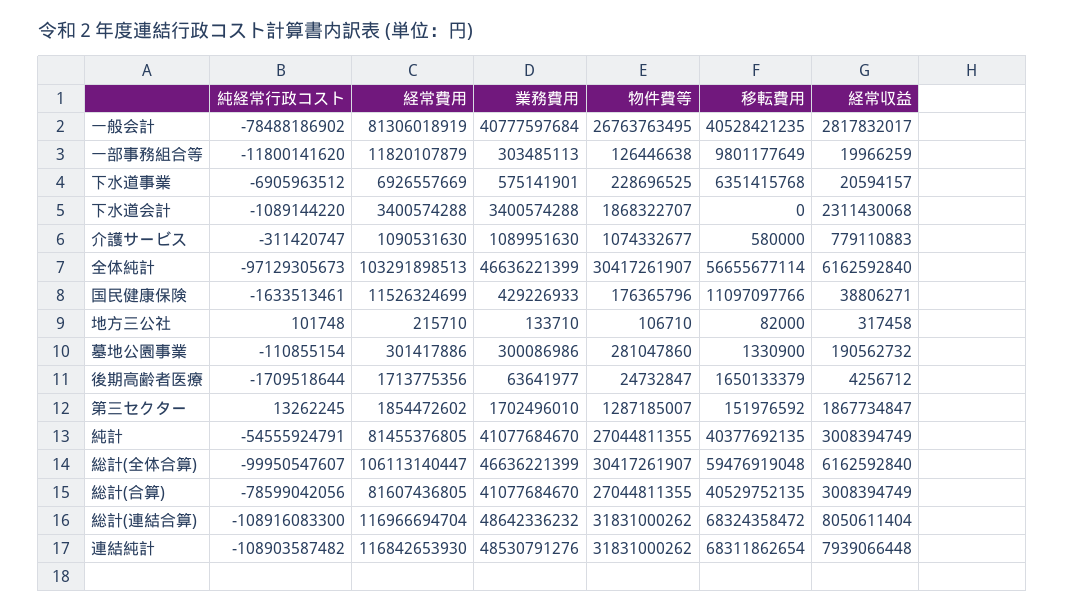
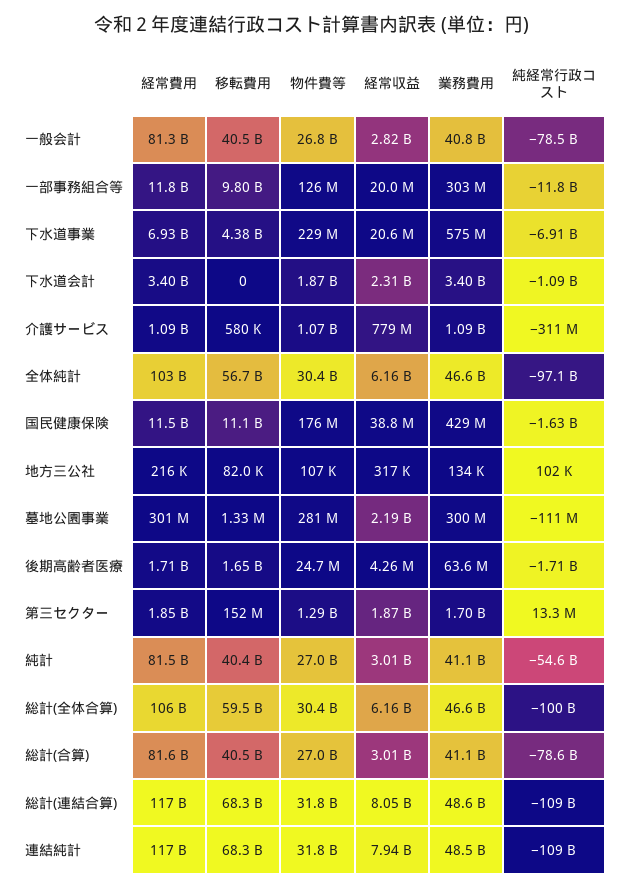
  {
    "純経常行政コスト": {
      "一般会計": -78488186902,
      "一部事務組合等": -11800141620,
      "下水道事業": -6905963512,
      "下水道会計": -1089144220,
      "介護サービス": -311420747,
      "全体純計": -97129305673,
      "国民健康保険": -1633513461,
      "地方三公社": 101748,
      "墓地公園事業": -110855154,
      "後期高齢者医療": -1709518644,
      "第三セクター": 13262245,
      "純計": -54555924791,
      "総計(全体合算)": -99950547607,
      "総計(合算)": -78599042056,
      "総計(連結合算)": -108916083300,
      "連結純計": -108903587482
    },
    "経常費用": {
      "一般会計": 81306018919,
      "一部事務組合等": 11820107879,
      "下水道事業": 6926557669,
      "下水道会計": 3400574288,
      "介護サービス": 1090531630,
      "全体純計": 103291898513,
      "国民健康保険": 11526324699,
      "地方三公社": 215710,
      "墓地公園事業": 301417886,
      "後期高齢者医療": 1713775356,
      "第三セクター": 1854472602,
      "純計": 81455376805,
      "総計(全体合算)": 106113140447,
      "総計(合算)": 81607436805,
      "総計(連結合算)": 116966694704,
      "連結純計": 116842653930
    },
    "業務費用": {
      "一般会計": 40777597684,
      "一部事務組合等": 303485113,
      "下水道事業": 575141901,
      "下水道会計": 3400574288,
      "介護サービス": 1089951630,
      "全体純計": 46636221399,
      "国民健康保険": 429226933,
      "地方三公社": 133710,
      "墓地公園事業": 300086986,
      "後期高齢者医療": 63641977,
      "第三セクター": 1702496010,
      "純計": 41077684670,
      "総計(全体合算)": 46636221399,
      "総計(合算)": 41077684670,
      "総計(連結合算)": 48642336232,
      "連結純計": 48530791276
    },
    "物件費等": {
      "一般会計": 26763763495,
      "一部事務組合等": 126446638,
      "下水道事業": 228696525,
      "下水道会計": 1868322707,
      "介護サービス": 1074332677,
      "全体純計": 30417261907,
      "国民健康保険": 176365796,
      "地方三公社": 106710,
      "墓地公園事業": 281047860,
      "後期高齢者医療": 24732847,
      "第三セクター": 1287185007,
      "純計": 27044811355,
      "総計(全体合算)": 30417261907,
      "総計(合算)": 27044811355,
      "総計(連結合算)": 31831000262,
      "連結純計": 31831000262
    },
    "移転費用": {
      "一般会計": 40528421235,
      "一部事務組合等": 9801177649,
-     "下水道事業": 6351415768,
+     "下水道事業": 4380000000,
      "下水道会計": 0,
      "介護サービス": 580000,
      "全体純計": 56655677114,
      "国民健康保険": 11097097766,
      "地方三公社": 82000,
      "墓地公園事業": 1330900,
      "後期高齢者医療": 1650133379,
      "第三セクター": 151976592,
      "純計": 40377692135,
      "総計(全体合算)": 59476919048,
      "総計(合算)": 40529752135,
      "総計(連結合算)": 68324358472,
      "連結純計": 68311862654
    },
    "経常収益": {
      "一般会計": 2817832017,
      "一部事務組合等": 19966259,
      "下水道事業": 20594157,
      "下水道会計": 2311430068,
      "介護サービス": 779110883,
      "全体純計": 6162592840,
      "国民健康保険": 38806271,
      "地方三公社": 317458,
-     "墓地公園事業": 190562732,
+     "墓地公園事業": 2190000000,
      "後期高齢者医療": 4256712,
      "第三セクター": 1867734847,
      "純計": 3008394749,
      "総計(全体合算)": 6162592840,
      "総計(合算)": 3008394749,
      "総計(連結合算)": 8050611404,
      "連結純計": 7939066448
    }
  }

